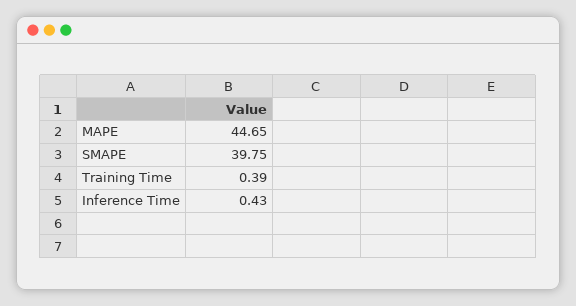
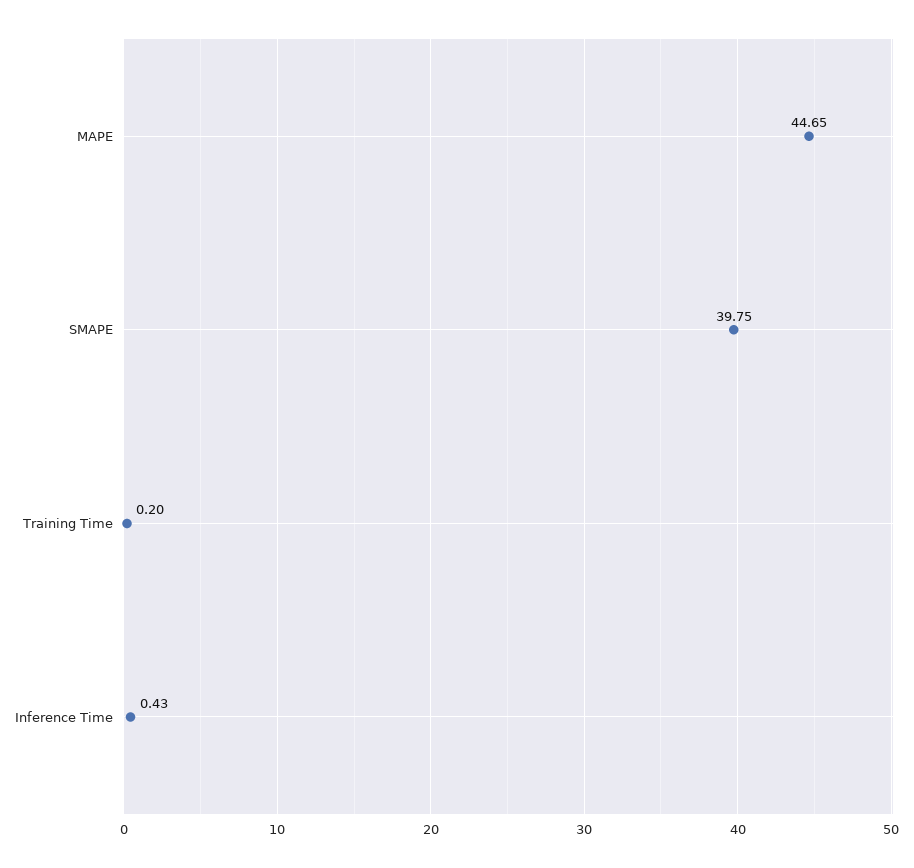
  {
    "MAPE": 44.65,
    "SMAPE": 39.75,
-   "Training Time": 0.39,
+   "Training Time": 0.2,
    "Inference Time": 0.43
  }

